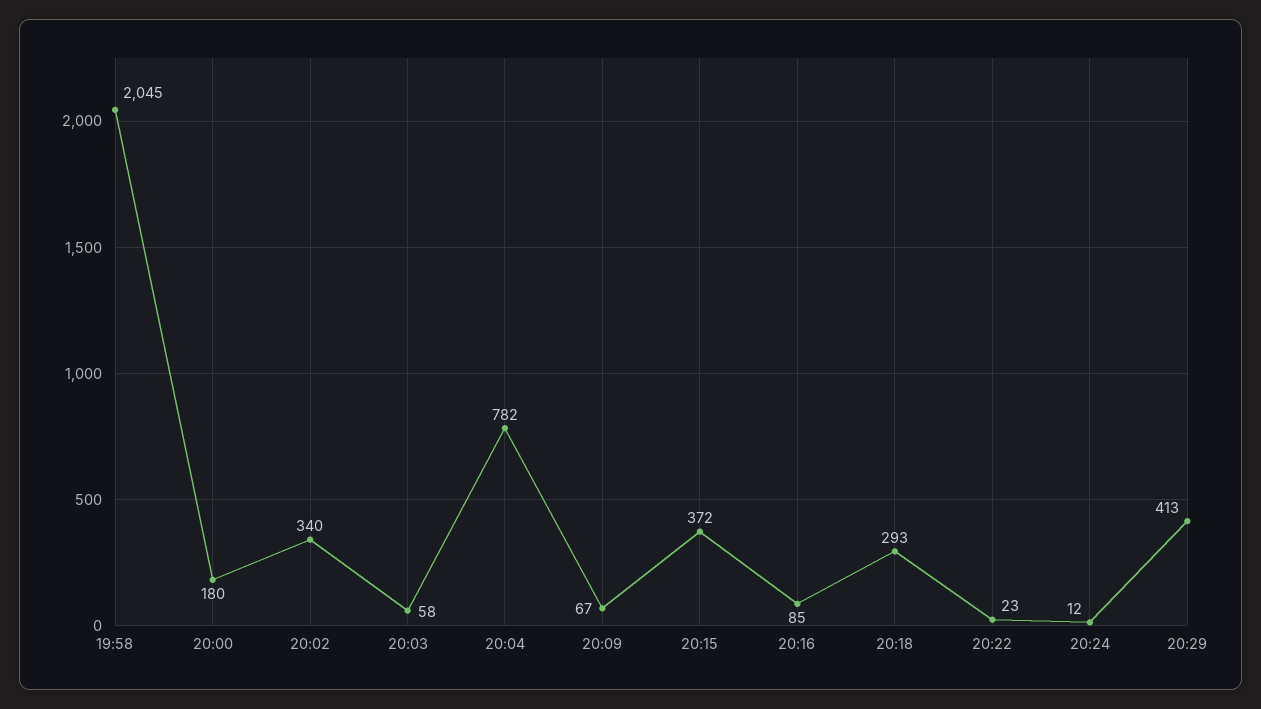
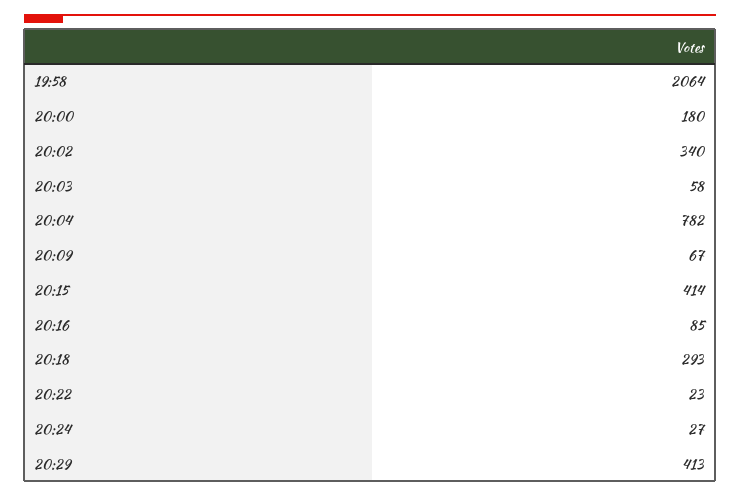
  {
-   "19:58": 2045,
+   "19:58": 2064,
    "20:00": 180,
    "20:02": 340,
    "20:03": 58,
    "20:04": 782,
    "20:09": 67,
-   "20:15": 372,
+   "20:15": 414,
    "20:16": 85,
    "20:18": 293,
    "20:22": 23,
-   "20:24": 12,
+   "20:24": 27,
    "20:29": 413
  }

